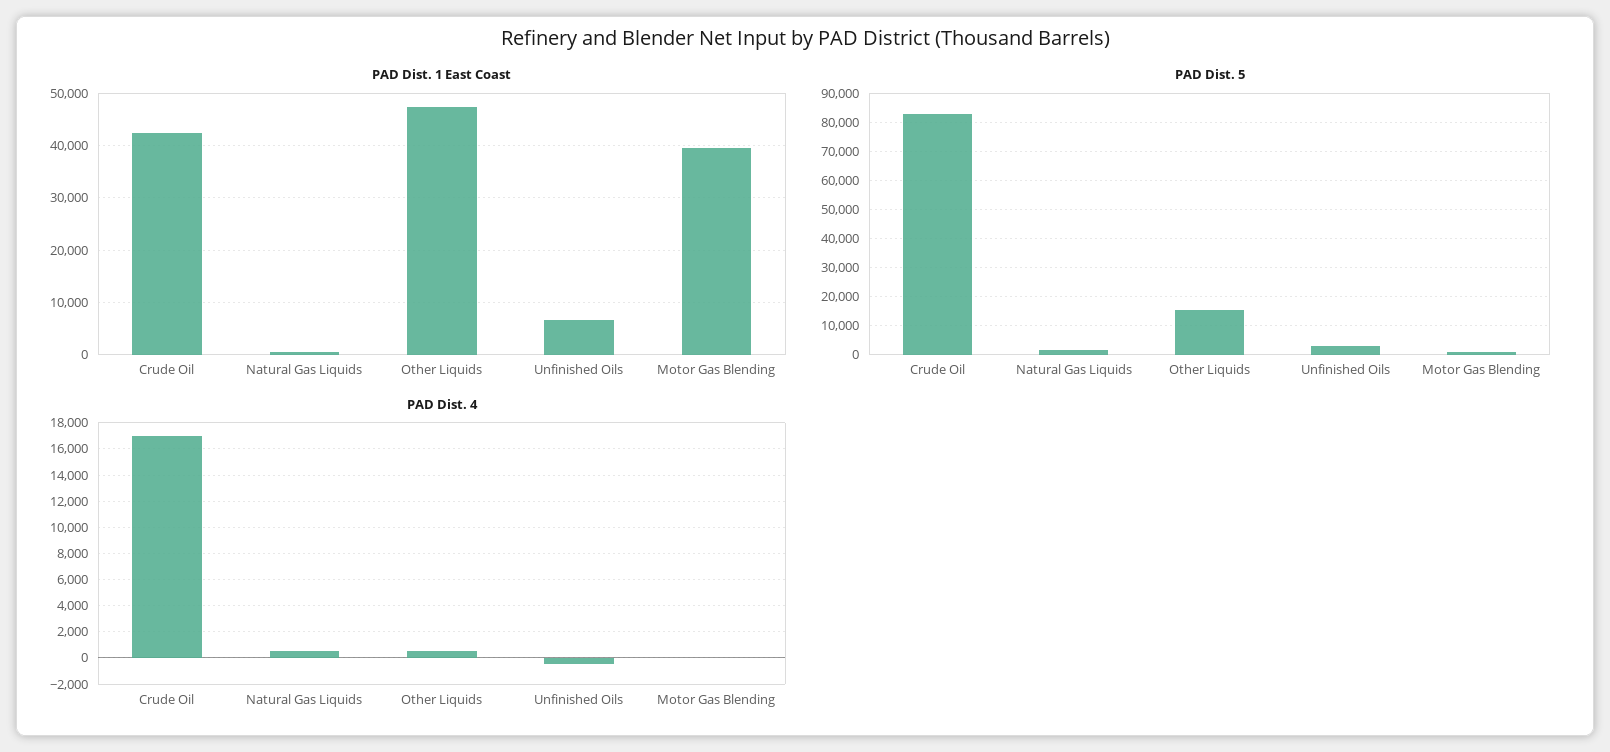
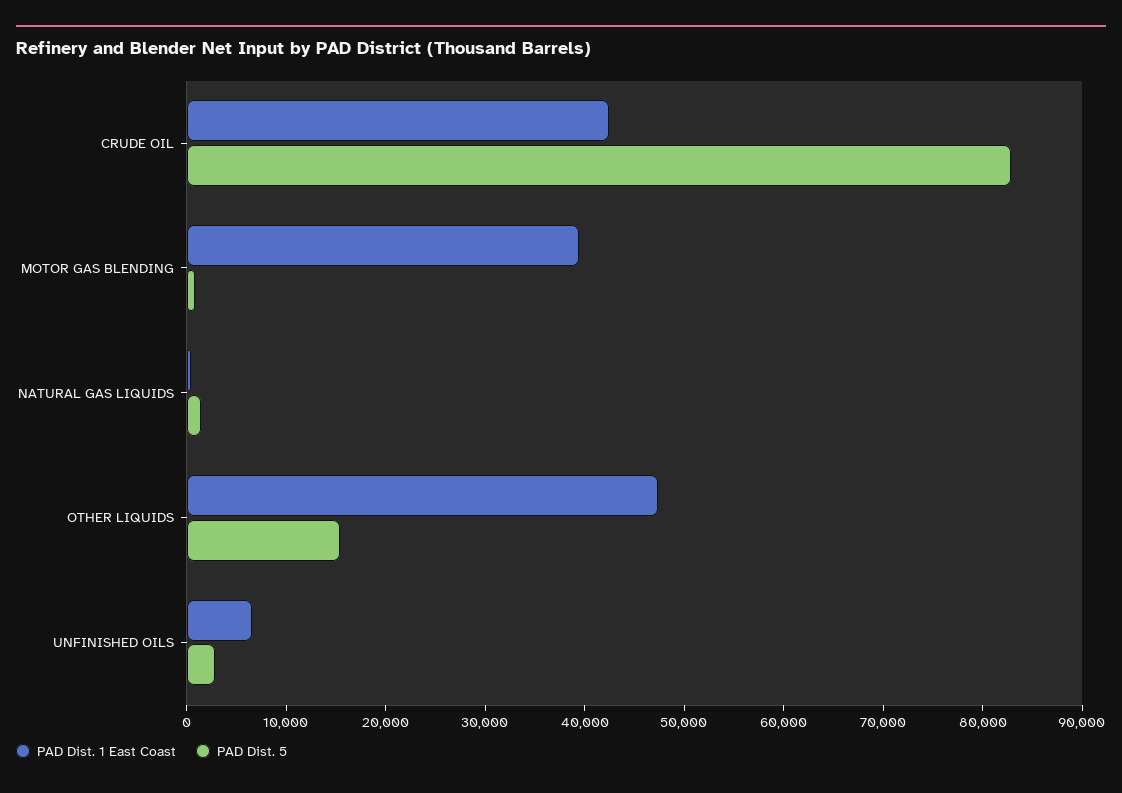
  {
    "PAD Dist. 1 East Coast": {
      "Crude Oil": 42000,
      "Natural Gas Liquids": 0,
      "Other Liquids": 48000,
      "Unfinished Oils": 6000,
      "Motor Gas Blending": 40000
    },
    "PAD Dist. 5": {
      "Crude Oil": 82000,
      "Natural Gas Liquids": 2000,
      "Other Liquids": 16000,
      "Unfinished Oils": 2000,
      "Motor Gas Blending": 0
-   },
+   }
-   "PAD Dist. 4": {
-     "Crude Oil": 17000,
-     "Natural Gas Liquids": 500,
-     "Other Liquids": 500,
-     "Unfinished Oils": -500,
-     "Motor Gas Blending": 0
-   }
  }

